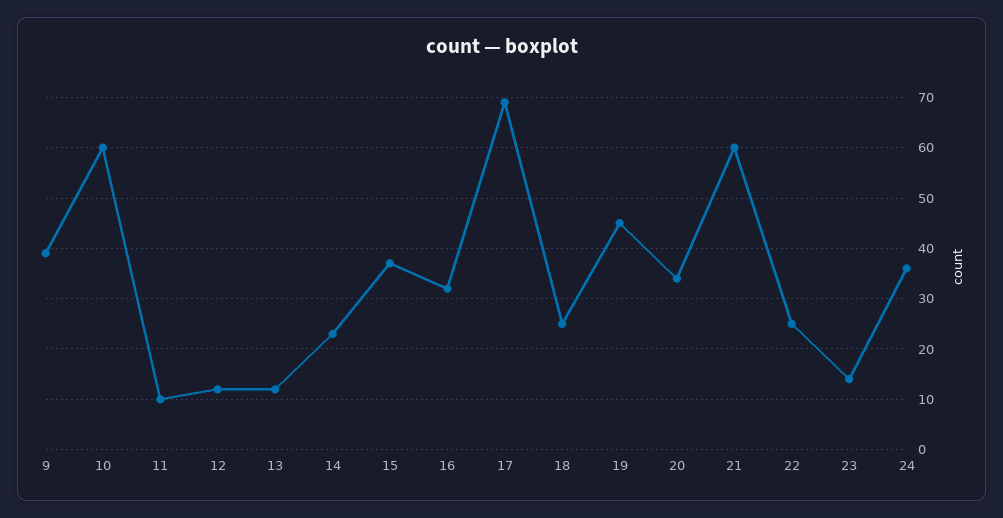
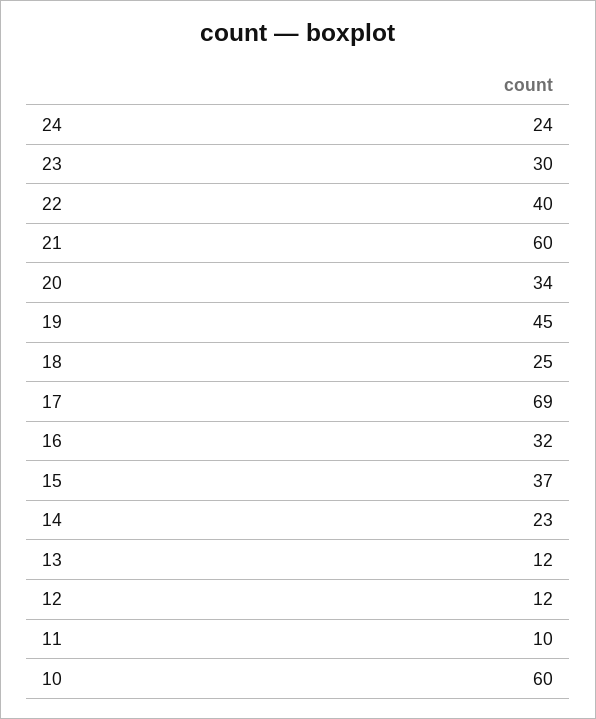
  {
-   "9": 40,
    "10": 60,
    "11": 10,
    "12": 12,
    "13": 12,
    "14": 23,
    "15": 37,
    "16": 32,
    "17": 69,
    "18": 25,
    "19": 45,
    "20": 34,
    "21": 60,
-   "22": 25,
+   "22": 40,
-   "23": 15,
+   "23": 30,
-   "24": 35
+   "24": 24
  }

